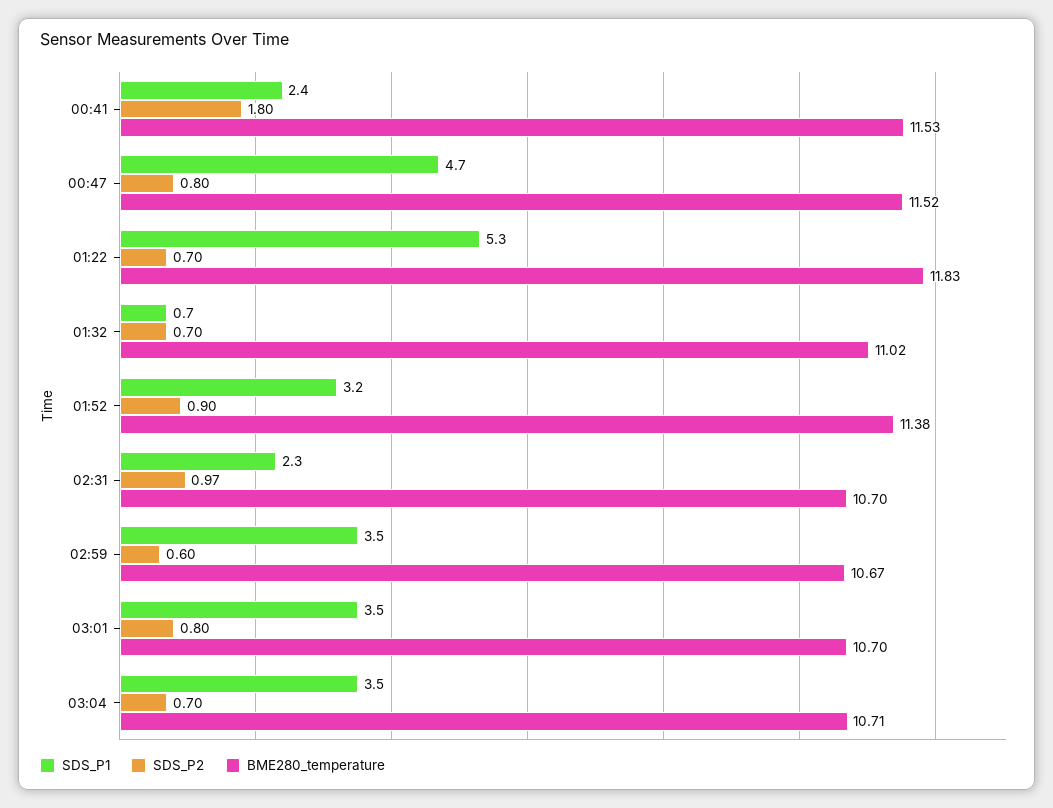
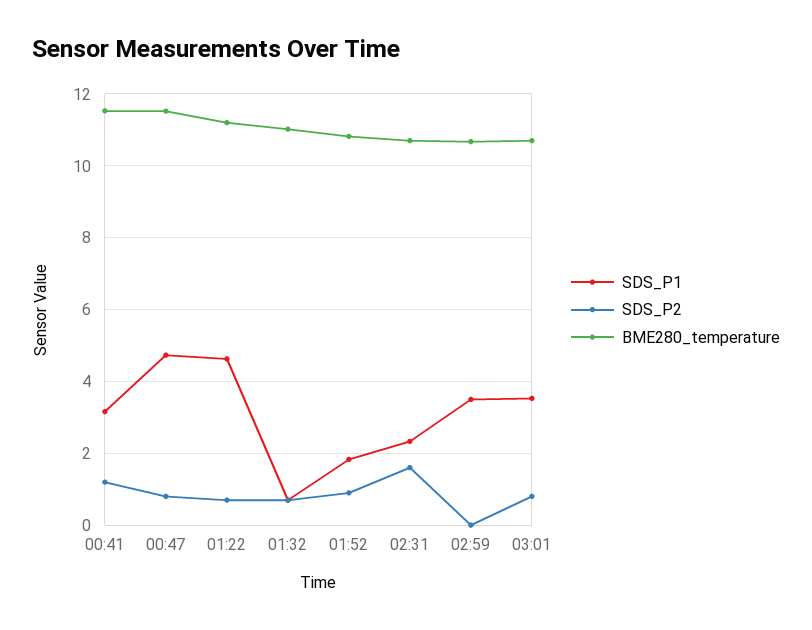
  {
    "SDS_P1": {
-     "00:41": 2.4,
+     "00:41": 3.2,
      "00:47": 4.7,
-     "01:22": 5.3,
+     "01:22": 4.6,
      "01:32": 0.7,
-     "01:52": 3.2,
+     "01:52": 1.8,
      "02:31": 2.3,
      "02:59": 3.5,
-     "03:01": 3.5,
+     "03:01": 3.5
-     "03:04": 3.5
    },
    "SDS_P2": {
-     "00:41": 1.8,
+     "00:41": 1.2,
      "00:47": 0.8,
      "01:22": 0.7,
      "01:32": 0.7,
      "01:52": 0.9,
-     "02:31": 0.97,
+     "02:31": 1.6,
-     "02:59": 0.6,
+     "02:59": 0,
-     "03:01": 0.8,
+     "03:01": 0.8
-     "03:04": 0.7
    },
    "BME280_temperature": {
      "00:41": 11.53,
      "00:47": 11.52,
-     "01:22": 11.83,
+     "01:22": 11.2,
      "01:32": 11.02,
-     "01:52": 11.38,
+     "01:52": 10.8,
      "02:31": 10.7,
      "02:59": 10.67,
-     "03:01": 10.7,
+     "03:01": 10.7
-     "03:04": 10.71
    }
  }

